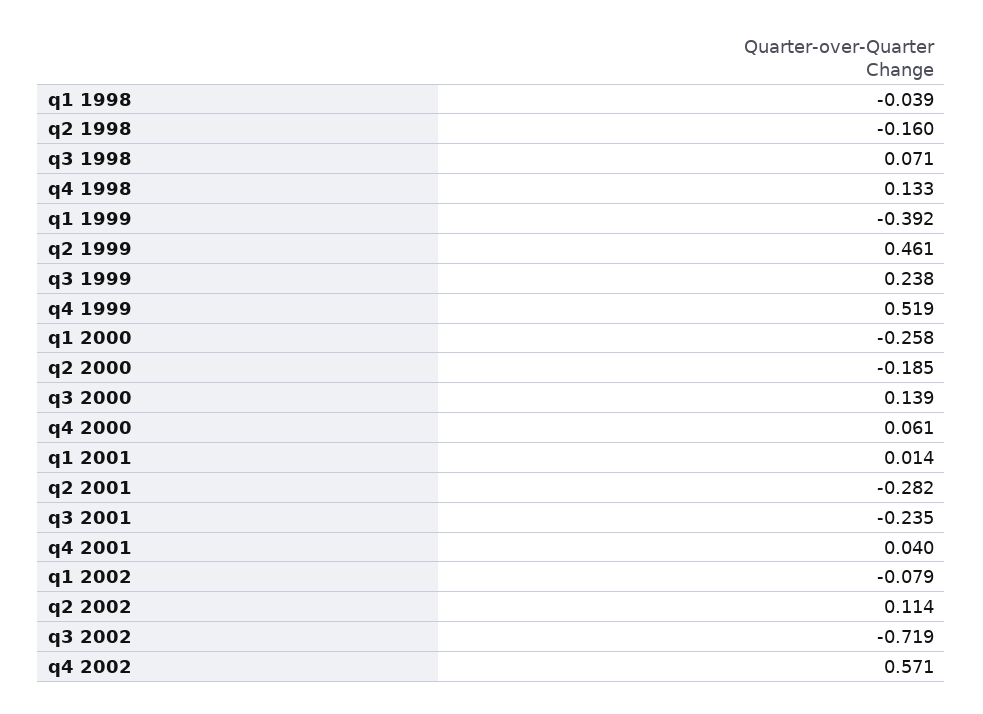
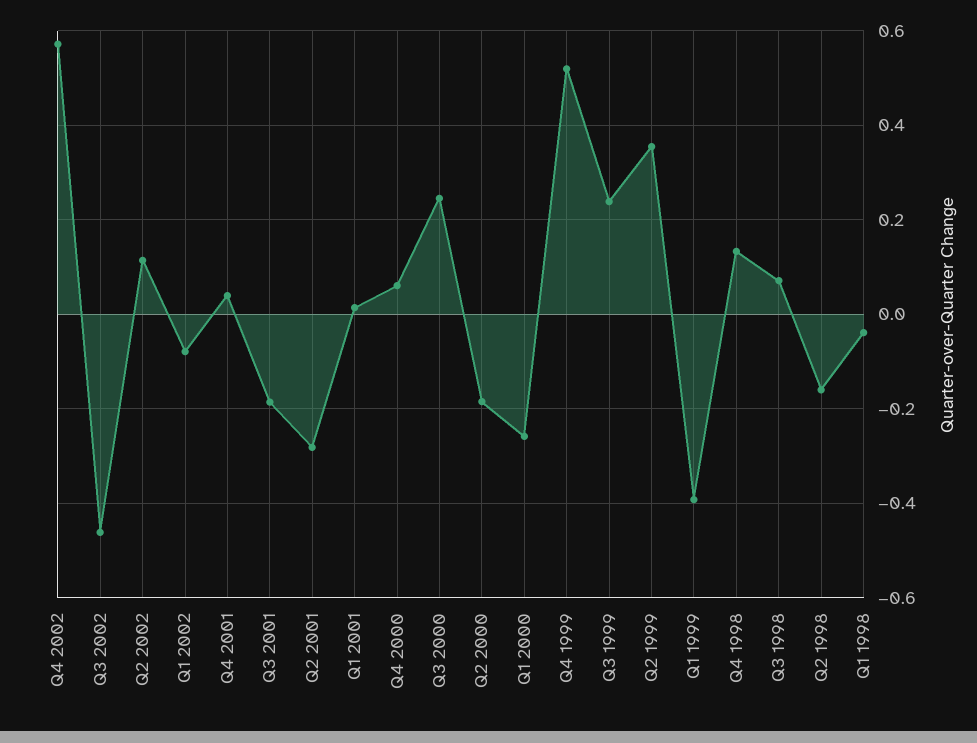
  {
    "q1 1998": -0.039,
    "q2 1998": -0.16,
    "q3 1998": 0.071,
    "q4 1998": 0.133,
    "q1 1999": -0.392,
-   "q2 1999": 0.461,
+   "q2 1999": 0.36,
    "q3 1999": 0.238,
    "q4 1999": 0.519,
    "q1 2000": -0.258,
    "q2 2000": -0.185,
-   "q3 2000": 0.139,
+   "q3 2000": 0.24,
    "q4 2000": 0.061,
    "q1 2001": 0.014,
    "q2 2001": -0.282,
-   "q3 2001": -0.235,
+   "q3 2001": -0.18,
    "q4 2001": 0.04,
    "q1 2002": -0.079,
    "q2 2002": 0.114,
-   "q3 2002": -0.719,
+   "q3 2002": -0.46,
    "q4 2002": 0.571
  }

